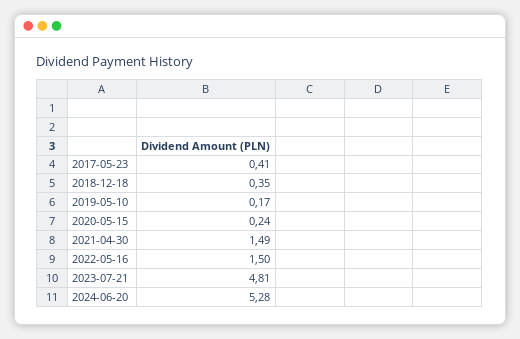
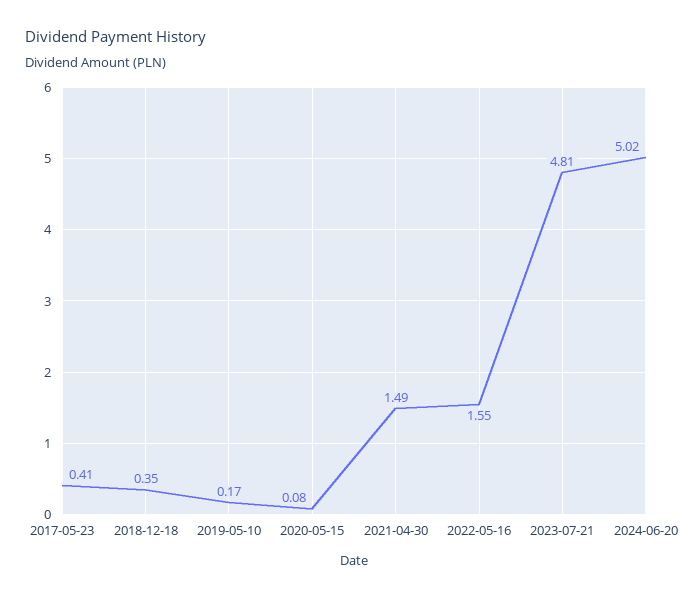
  {
    "2017-05-23": 0.41,
    "2018-12-18": 0.35,
    "2019-05-10": 0.17,
-   "2020-05-15": 0.24,
+   "2020-05-15": 0.08,
    "2021-04-30": 1.49,
-   "2022-05-16": 1.5,
+   "2022-05-16": 1.55,
    "2023-07-21": 4.81,
-   "2024-06-20": 5.28
+   "2024-06-20": 5.02
  }

